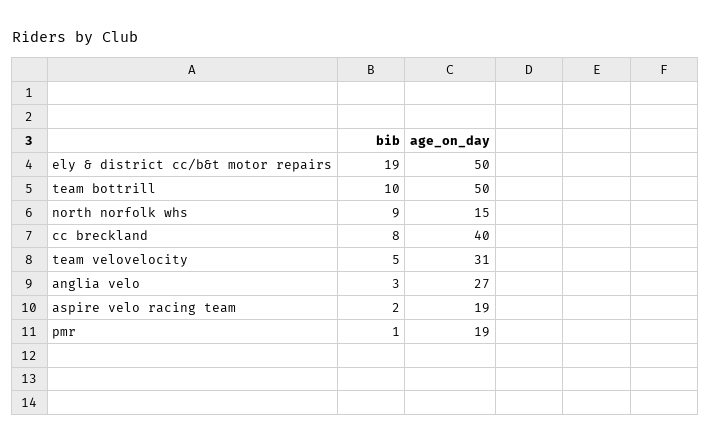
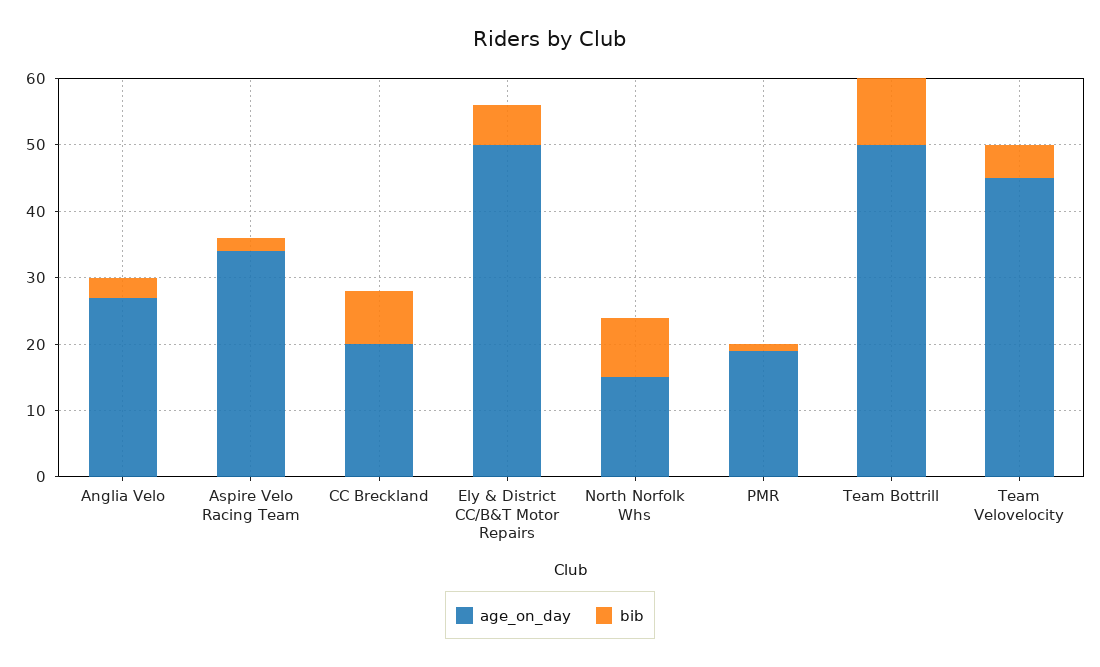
  {
    "bib": {
-     "ely & district cc/b&t motor repairs": 19,
+     "ely & district cc/b&t motor repairs": 5,
      "team bottrill": 10,
      "north norfolk whs": 9,
      "cc breckland": 8,
      "team velovelocity": 5,
      "anglia velo": 3,
      "aspire velo racing team": 2,
      "pmr": 1
    },
    "age_on_day": {
      "ely & district cc/b&t motor repairs": 50,
      "team bottrill": 50,
      "north norfolk whs": 15,
-     "cc breckland": 40,
+     "cc breckland": 20,
-     "team velovelocity": 31,
+     "team velovelocity": 45,
      "anglia velo": 27,
-     "aspire velo racing team": 19,
+     "aspire velo racing team": 35,
      "pmr": 19
    }
  }

